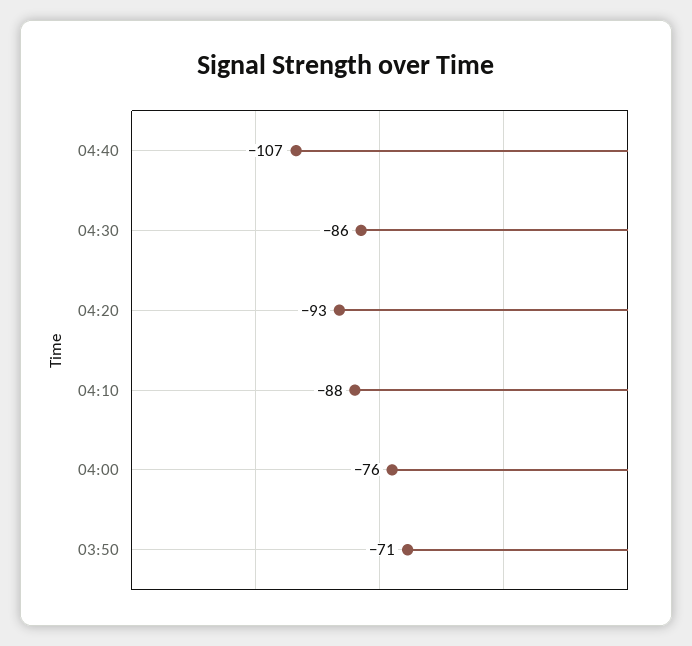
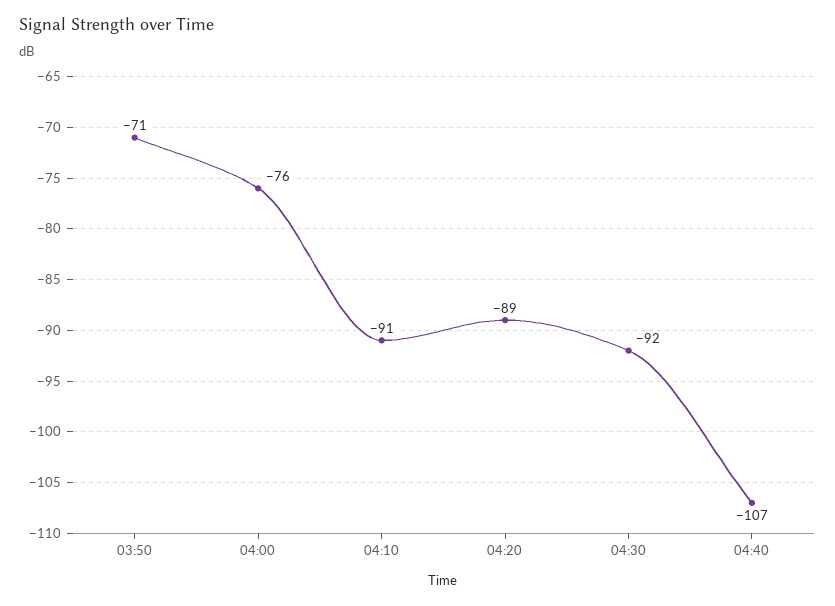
  {
    "04:40": -107,
-   "04:30": -86,
+   "04:30": -92,
-   "04:20": -93,
+   "04:20": -89,
-   "04:10": -88,
+   "04:10": -91,
    "04:00": -76,
    "03:50": -71
  }

